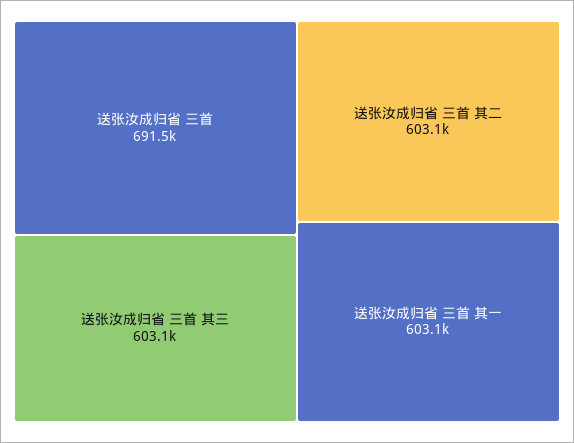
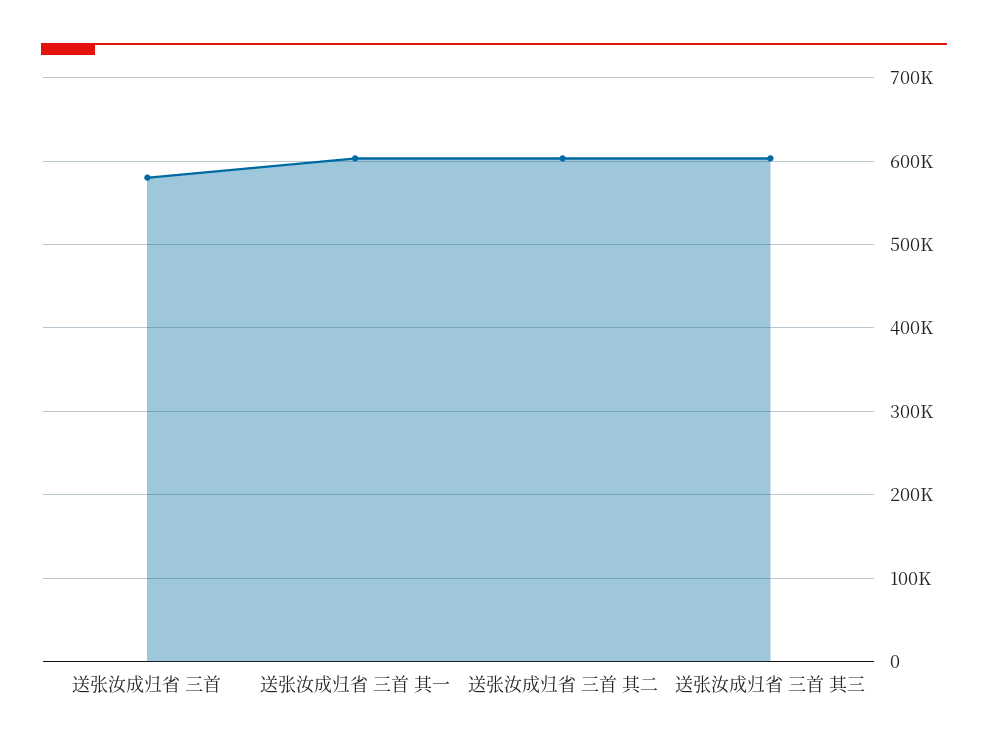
  {
-   "送张汝成归省 三首": 691500,
+   "送张汝成归省 三首": 580000,
    "送张汝成归省 三首 其三": 603100,
    "送张汝成归省 三首 其二": 603100,
    "送张汝成归省 三首 其一": 603100
  }

